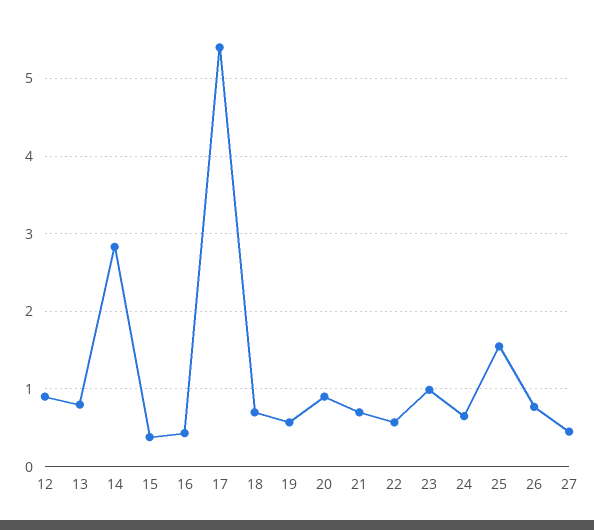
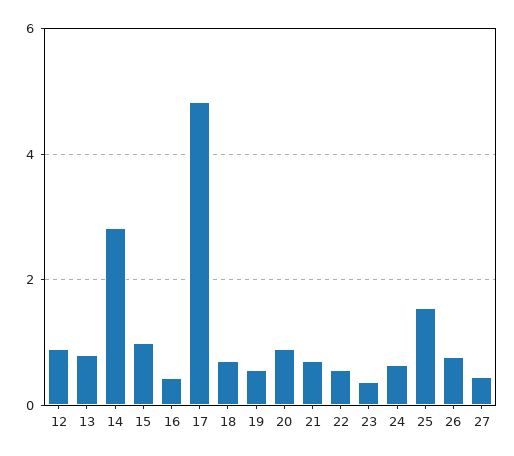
  {
    "12": 0.9,
    "13": 0.8,
    "14": 2.8,
-   "15": 0.4,
+   "15": 1,
    "16": 0.4,
-   "17": 5.4,
+   "17": 4.8,
    "18": 0.7,
    "19": 0.6,
    "20": 0.9,
    "21": 0.7,
    "22": 0.6,
-   "23": 1,
+   "23": 0.4,
    "24": 0.7,
    "25": 1.6,
    "26": 0.8,
    "27": 0.5
  }

